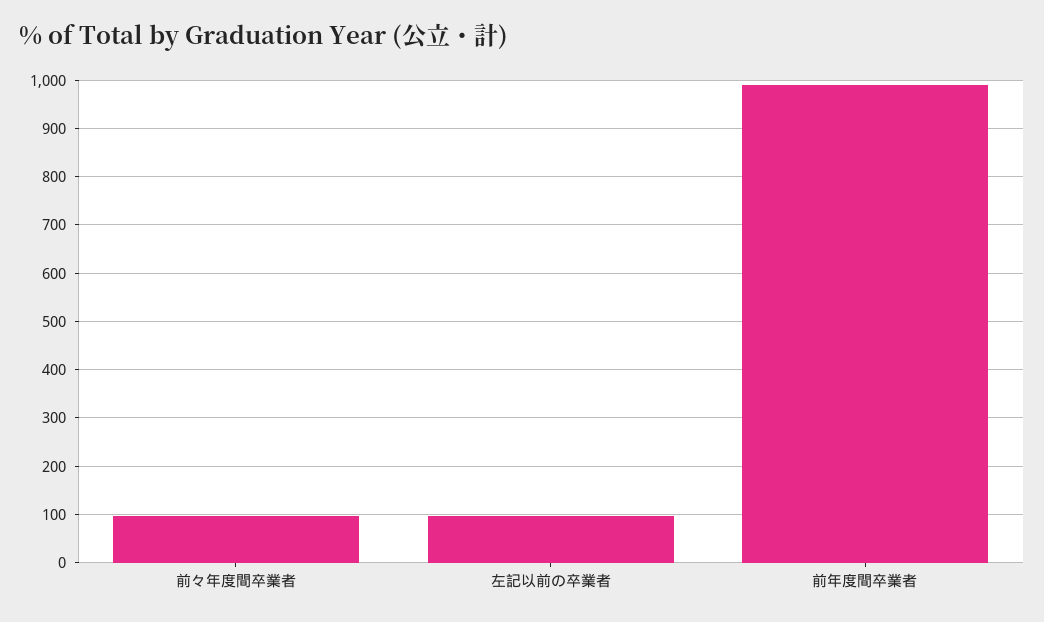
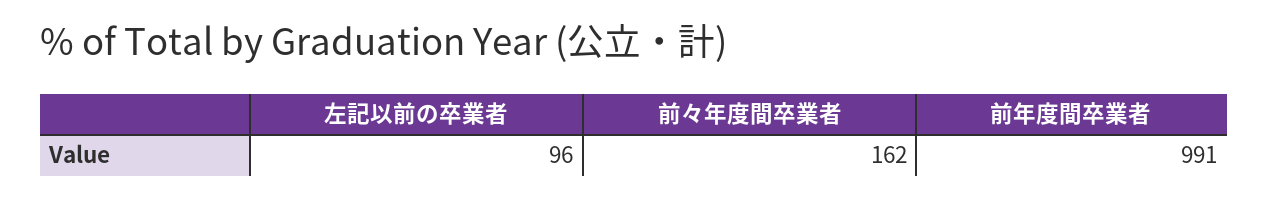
  {
-   "前々年度間卒業者": 100,
+   "前々年度間卒業者": 162,
    "左記以前の卒業者": 96,
    "前年度間卒業者": 991
  }

